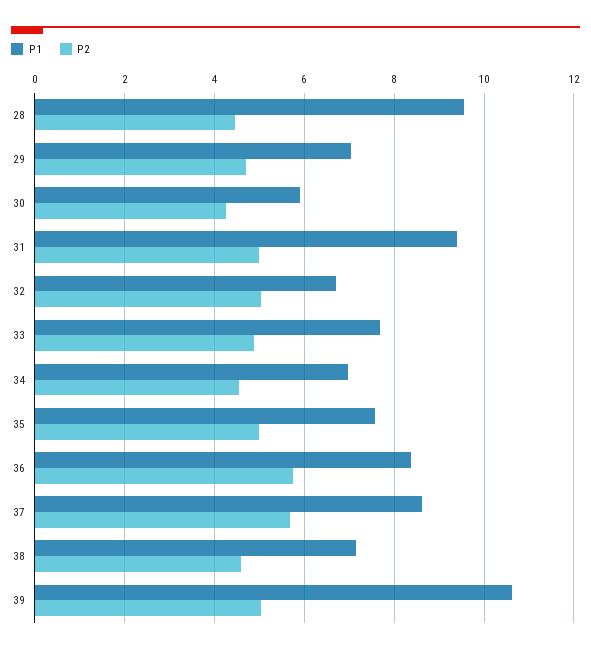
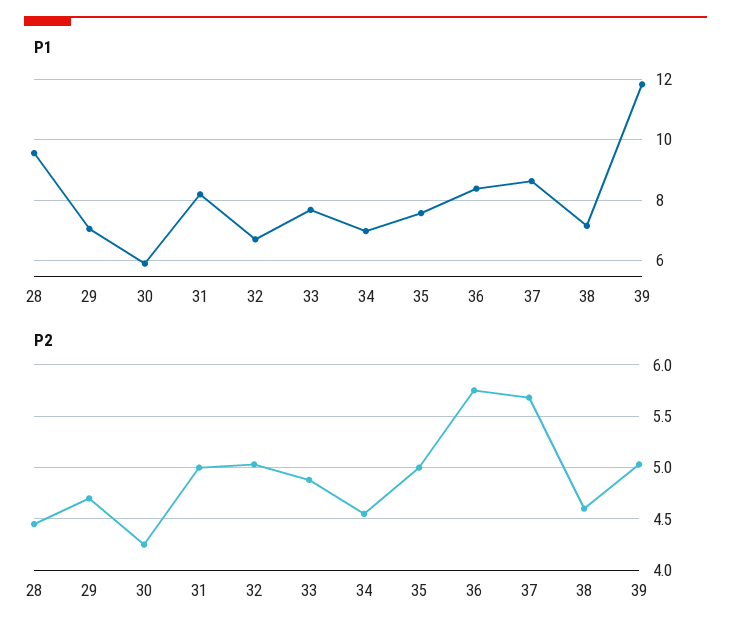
  {
    "P1": {
      "28": 9.6,
      "29": 7,
      "30": 6,
-     "31": 9.4,
+     "31": 8.2,
      "32": 6.8,
      "33": 7.6,
      "34": 7,
      "35": 7.6,
      "36": 8.4,
      "37": 8.6,
      "38": 7.2,
-     "39": 10.6
+     "39": 11.8
    },
    "P2": {
      "28": 4.5,
      "29": 4.7,
      "30": 4.3,
      "31": 5,
      "32": 5,
      "33": 4.9,
      "34": 4.6,
      "35": 5,
      "36": 5.8,
      "37": 5.7,
      "38": 4.6,
      "39": 5
    }
  }

